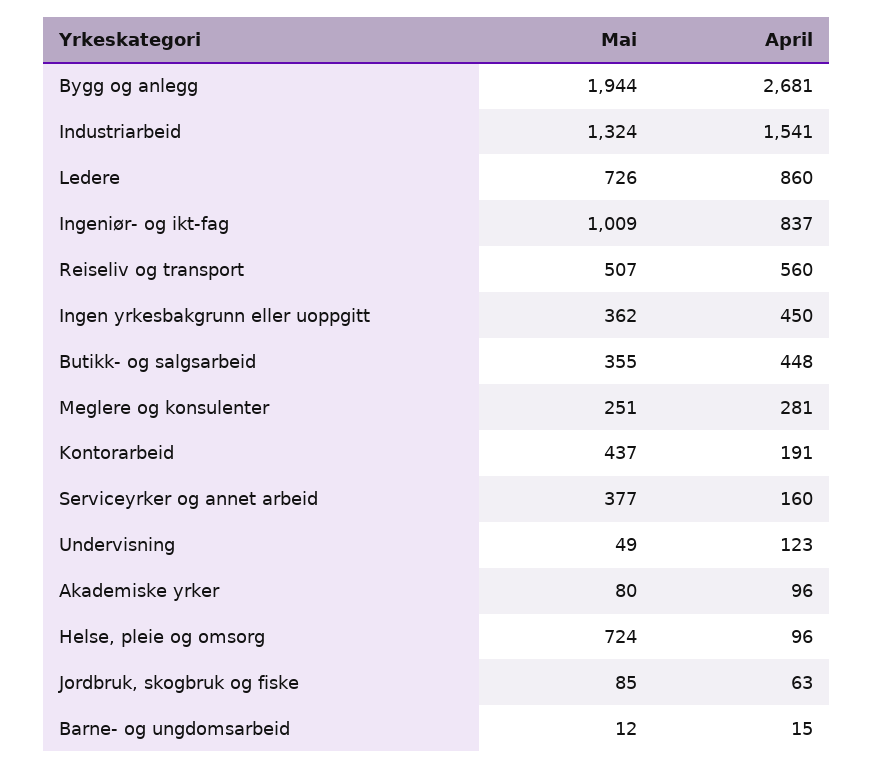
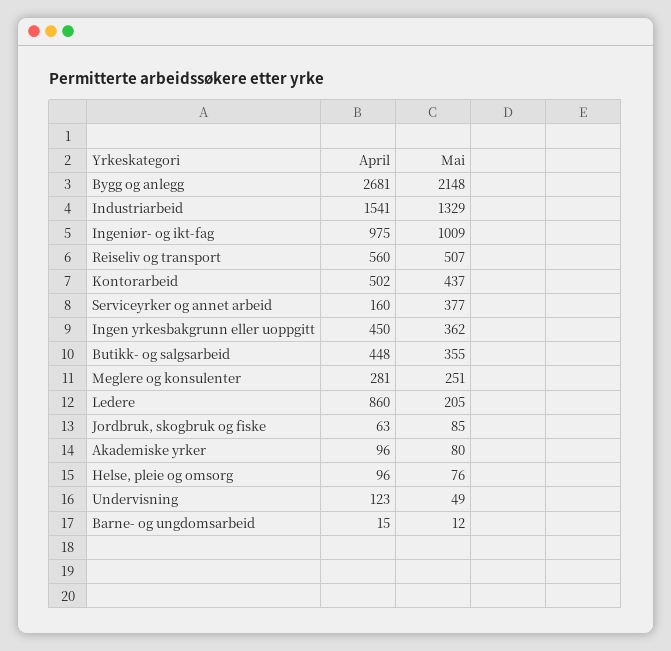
  {
    "Mai": {
-     "Bygg og anlegg": 1944,
+     "Bygg og anlegg": 2148,
-     "Industriarbeid": 1324,
+     "Industriarbeid": 1329,
-     "Ledere": 726,
+     "Ledere": 205,
      "Ingeniør- og ikt-fag": 1009,
      "Reiseliv og transport": 507,
      "Ingen yrkesbakgrunn eller uoppgitt": 362,
      "Butikk- og salgsarbeid": 355,
      "Meglere og konsulenter": 251,
      "Kontorarbeid": 437,
      "Serviceyrker og annet arbeid": 377,
      "Undervisning": 49,
      "Akademiske yrker": 80,
-     "Helse, pleie og omsorg": 724,
+     "Helse, pleie og omsorg": 76,
      "Jordbruk, skogbruk og fiske": 85,
      "Barne- og ungdomsarbeid": 12
    },
    "April": {
      "Bygg og anlegg": 2681,
      "Industriarbeid": 1541,
      "Ledere": 860,
-     "Ingeniør- og ikt-fag": 837,
+     "Ingeniør- og ikt-fag": 975,
      "Reiseliv og transport": 560,
      "Ingen yrkesbakgrunn eller uoppgitt": 450,
      "Butikk- og salgsarbeid": 448,
      "Meglere og konsulenter": 281,
-     "Kontorarbeid": 191,
+     "Kontorarbeid": 502,
      "Serviceyrker og annet arbeid": 160,
      "Undervisning": 123,
      "Akademiske yrker": 96,
      "Helse, pleie og omsorg": 96,
      "Jordbruk, skogbruk og fiske": 63,
      "Barne- og ungdomsarbeid": 15
    }
  }

